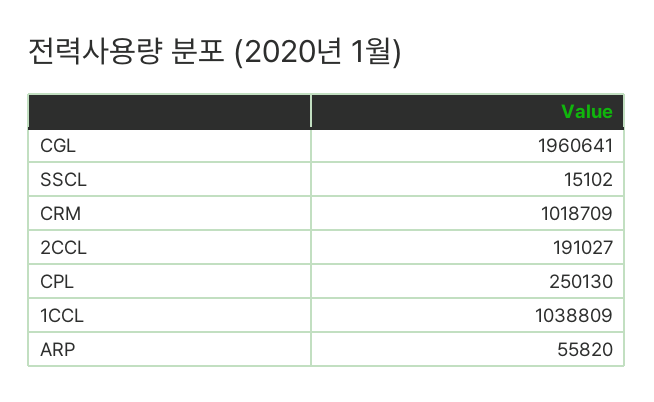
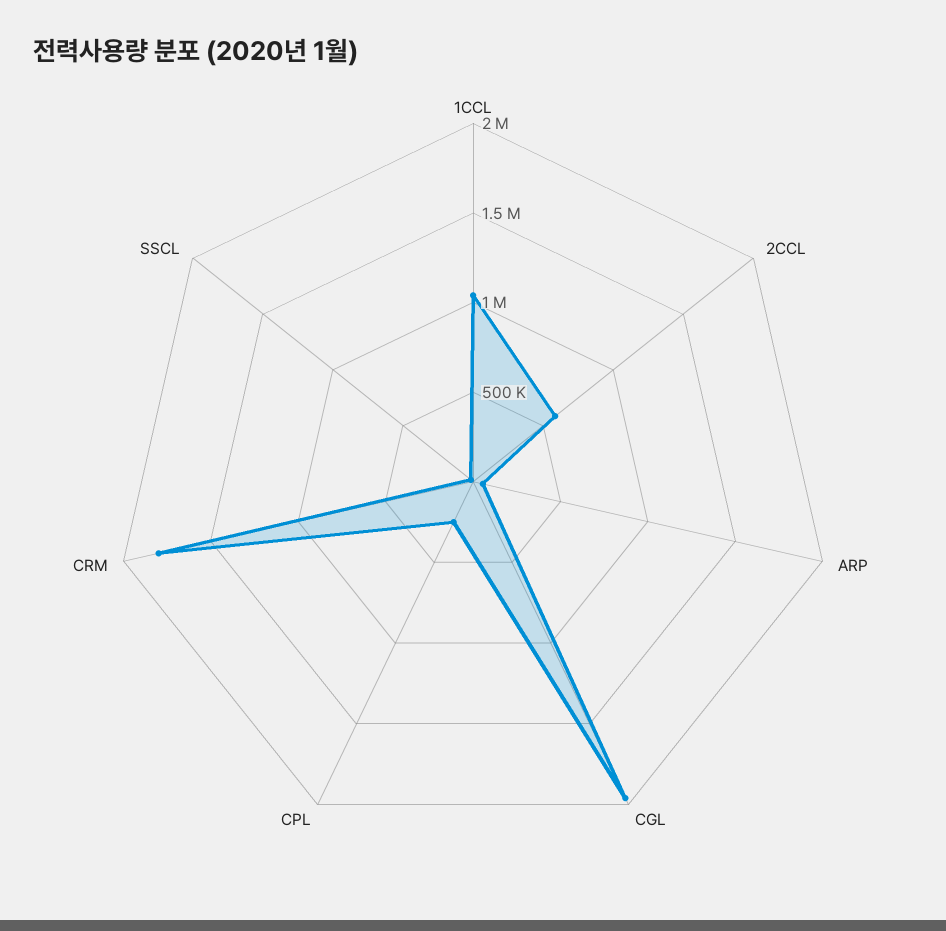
  {
    "CGL": 1960641,
    "SSCL": 15102,
-   "CRM": 1018709,
+   "CRM": 1800000,
-   "2CCL": 191027,
+   "2CCL": 600000,
    "CPL": 250130,
    "1CCL": 1038809,
    "ARP": 55820
  }

